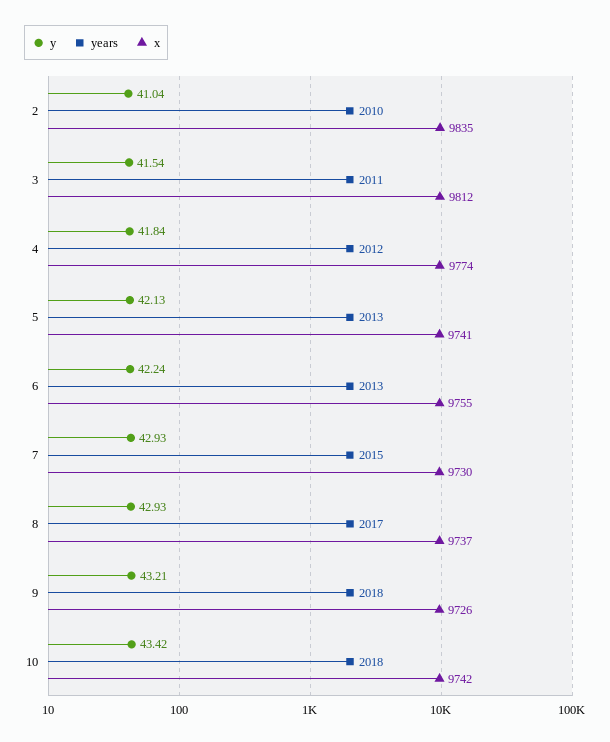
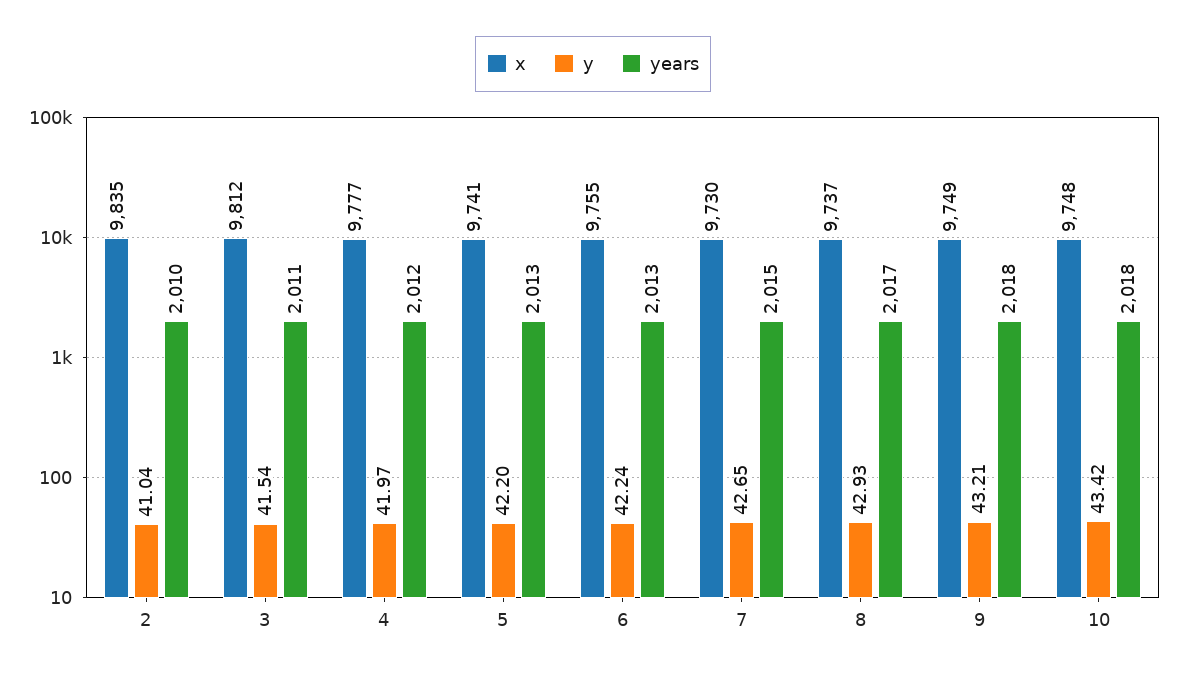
  {
    "y": {
      "2": 41.04,
      "3": 41.54,
-     "4": 41.84,
+     "4": 41.97,
-     "5": 42.13,
+     "5": 42.2,
      "6": 42.24,
-     "7": 42.93,
+     "7": 42.65,
      "8": 42.93,
      "9": 43.21,
      "10": 43.42
    },
    "years": {
      "2": 2010,
      "3": 2011,
      "4": 2012,
      "5": 2013,
      "6": 2013,
      "7": 2015,
      "8": 2017,
      "9": 2018,
      "10": 2018
    },
    "x": {
      "2": 9835,
      "3": 9812,
-     "4": 9774,
+     "4": 9777,
      "5": 9741,
      "6": 9755,
      "7": 9730,
      "8": 9737,
-     "9": 9726,
+     "9": 9749,
-     "10": 9742
+     "10": 9748
    }
  }

